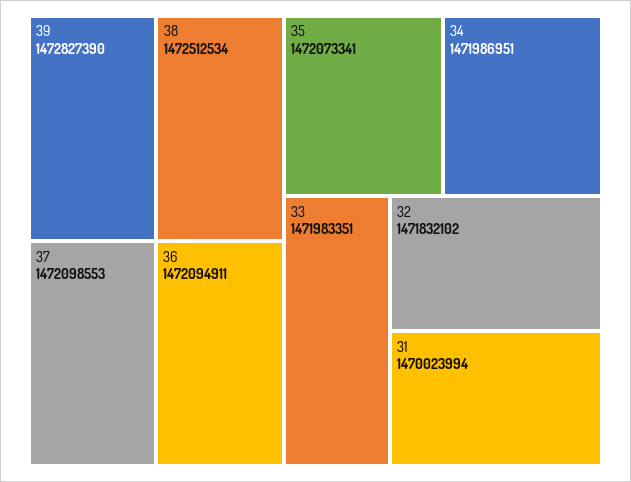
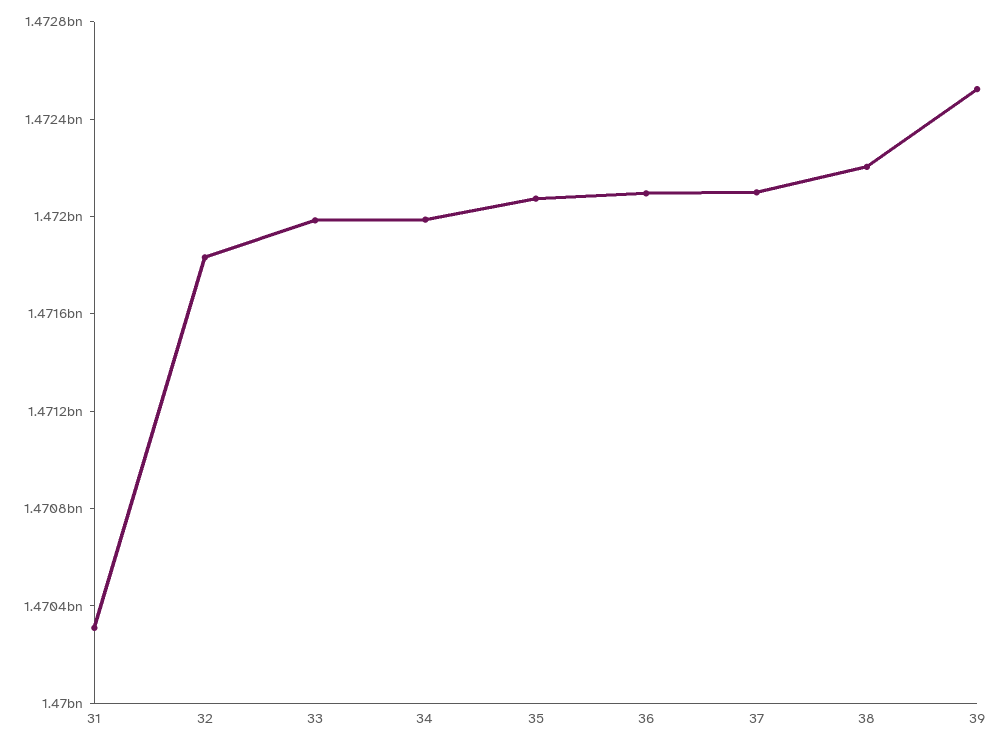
  {
-   "39": 1472827390,
+   "39": 1472500000,
-   "38": 1472512534,
+   "38": 1472200000,
    "37": 1472098553,
    "36": 1472094911,
    "35": 1472073341,
    "34": 1471986951,
    "33": 1471983351,
    "32": 1471832102,
-   "31": 1470023994
+   "31": 1470300000
  }

